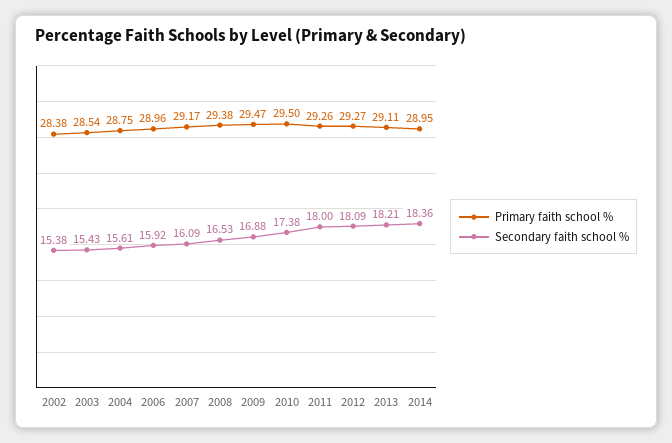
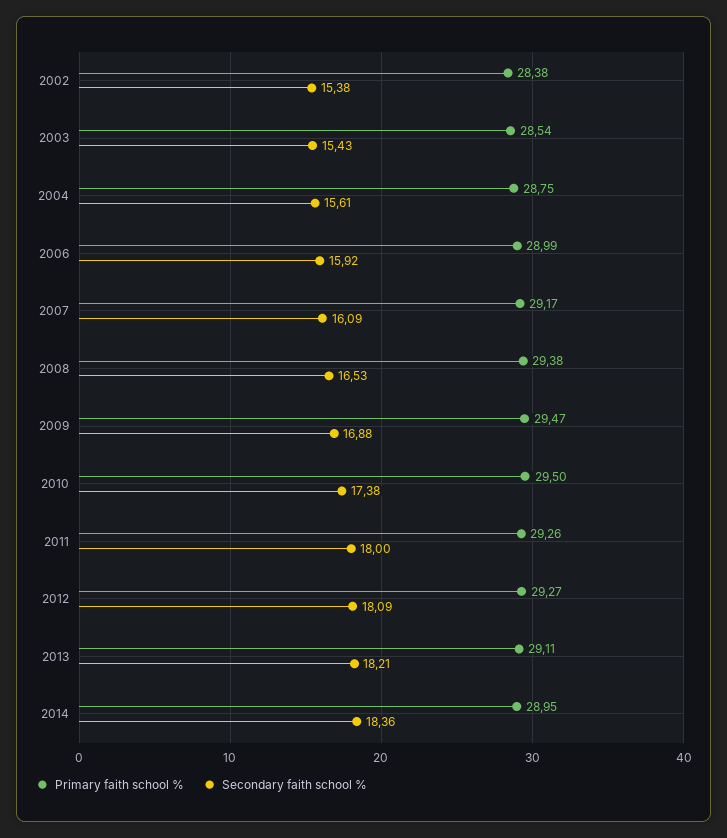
  {
    "Primary faith school %": {
      "2002": 28.38,
      "2003": 28.54,
      "2004": 28.75,
-     "2006": 28.96,
+     "2006": 28.99,
      "2007": 29.17,
      "2008": 29.38,
      "2009": 29.47,
      "2010": 29.5,
      "2011": 29.26,
      "2012": 29.27,
      "2013": 29.11,
      "2014": 28.95
    },
    "Secondary faith school %": {
      "2002": 15.38,
      "2003": 15.43,
      "2004": 15.61,
      "2006": 15.92,
      "2007": 16.09,
      "2008": 16.53,
      "2009": 16.88,
      "2010": 17.38,
      "2011": 18,
      "2012": 18.09,
      "2013": 18.21,
      "2014": 18.36
    }
  }

